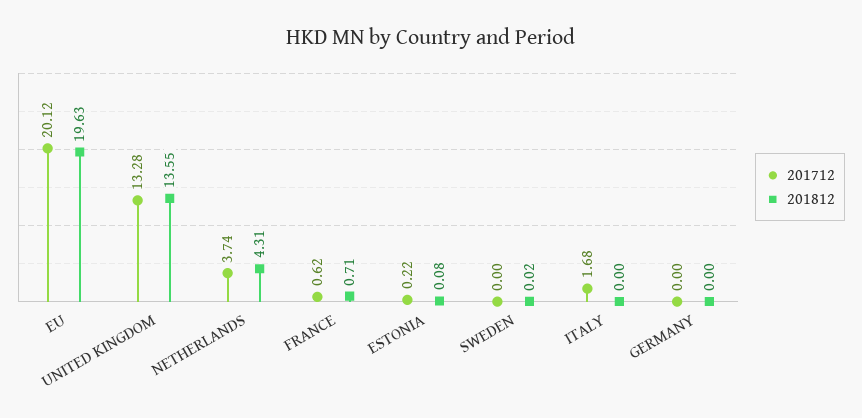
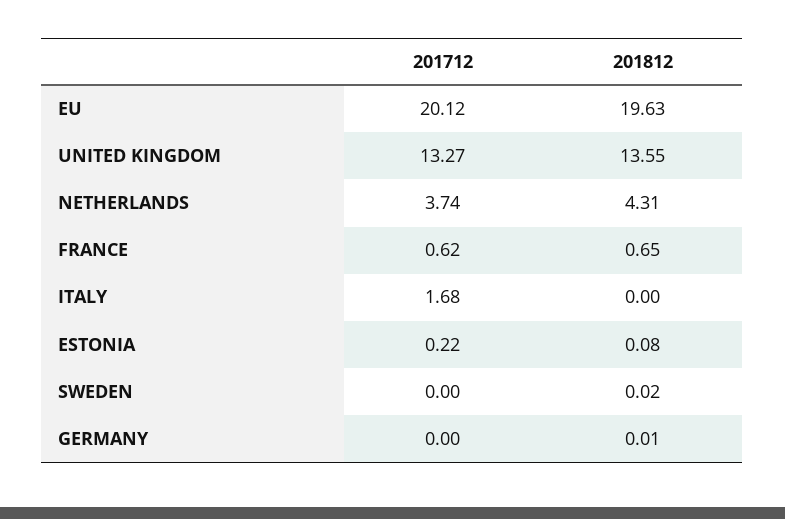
  {
    "201712": {
      "EU": 20.12,
-     "UNITED KINGDOM": 13.28,
+     "UNITED KINGDOM": 13.27,
      "NETHERLANDS": 3.74,
      "FRANCE": 0.62,
      "ESTONIA": 0.22,
      "SWEDEN": 0,
      "ITALY": 1.68,
      "GERMANY": 0
    },
    "201812": {
      "EU": 19.63,
      "UNITED KINGDOM": 13.55,
      "NETHERLANDS": 4.31,
-     "FRANCE": 0.71,
+     "FRANCE": 0.65,
      "ESTONIA": 0.08,
      "SWEDEN": 0.02,
      "ITALY": 0,
-     "GERMANY": 0
+     "GERMANY": 0.01
    }
  }

